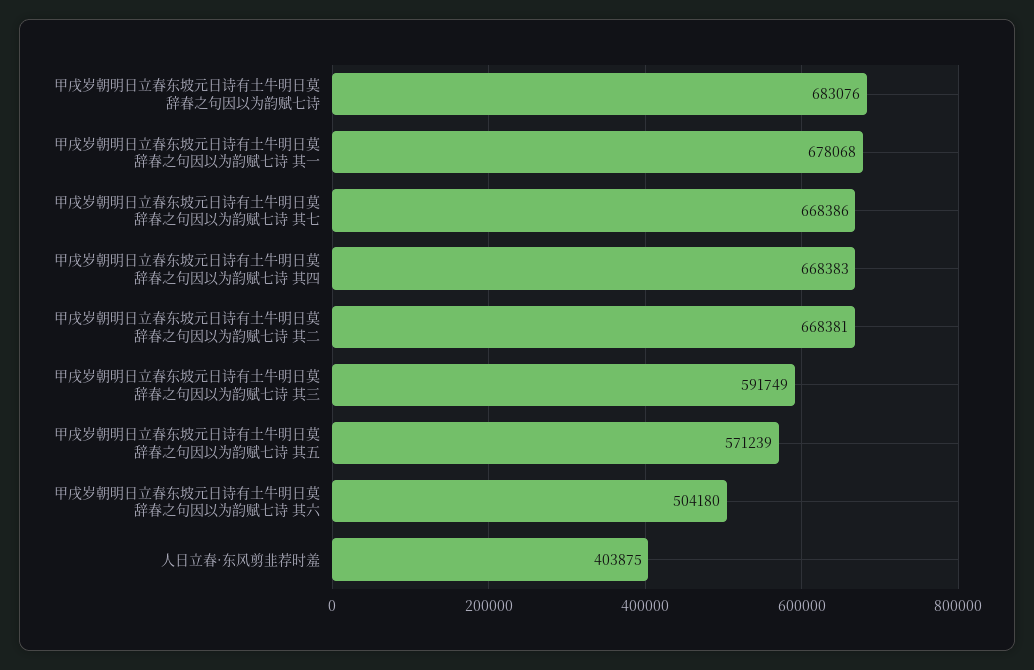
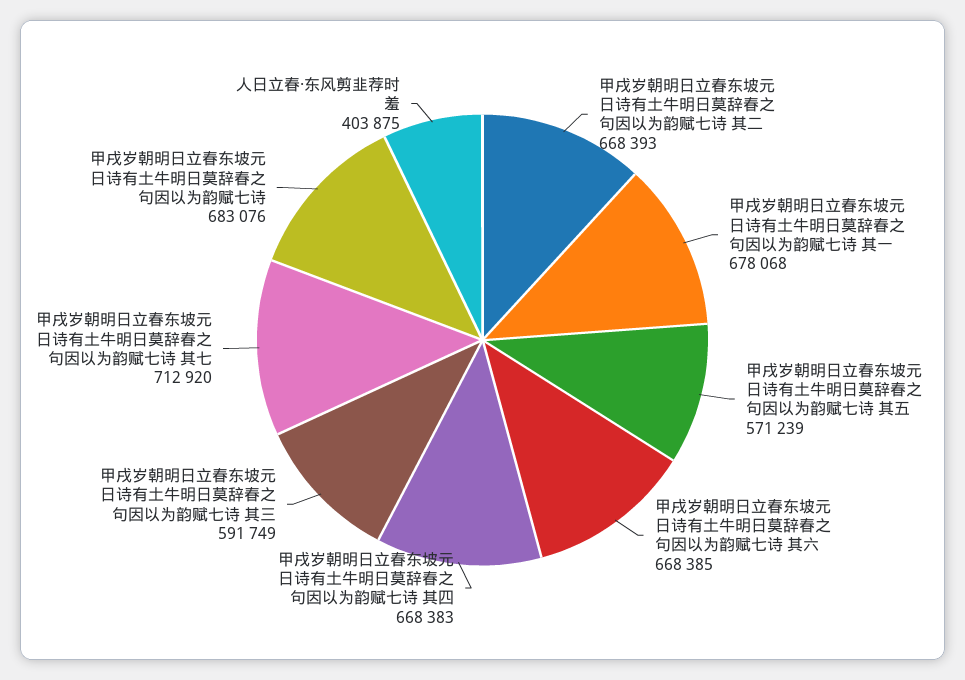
  {
    "甲戌岁朝明日立春东坡元日诗有土牛明日莫辞春之句因以为韵赋七诗": 683076,
    "甲戌岁朝明日立春东坡元日诗有土牛明日莫辞春之句因以为韵赋七诗 其一": 678068,
-   "甲戌岁朝明日立春东坡元日诗有土牛明日莫辞春之句因以为韵赋七诗 其七": 668386,
+   "甲戌岁朝明日立春东坡元日诗有土牛明日莫辞春之句因以为韵赋七诗 其七": 712920,
    "甲戌岁朝明日立春东坡元日诗有土牛明日莫辞春之句因以为韵赋七诗 其四": 668383,
-   "甲戌岁朝明日立春东坡元日诗有土牛明日莫辞春之句因以为韵赋七诗 其二": 668381,
+   "甲戌岁朝明日立春东坡元日诗有土牛明日莫辞春之句因以为韵赋七诗 其二": 668393,
    "甲戌岁朝明日立春东坡元日诗有土牛明日莫辞春之句因以为韵赋七诗 其三": 591749,
    "甲戌岁朝明日立春东坡元日诗有土牛明日莫辞春之句因以为韵赋七诗 其五": 571239,
-   "甲戌岁朝明日立春东坡元日诗有土牛明日莫辞春之句因以为韵赋七诗 其六": 504180,
+   "甲戌岁朝明日立春东坡元日诗有土牛明日莫辞春之句因以为韵赋七诗 其六": 668385,
    "人日立春·东风剪韭荐时羞": 403875
  }

